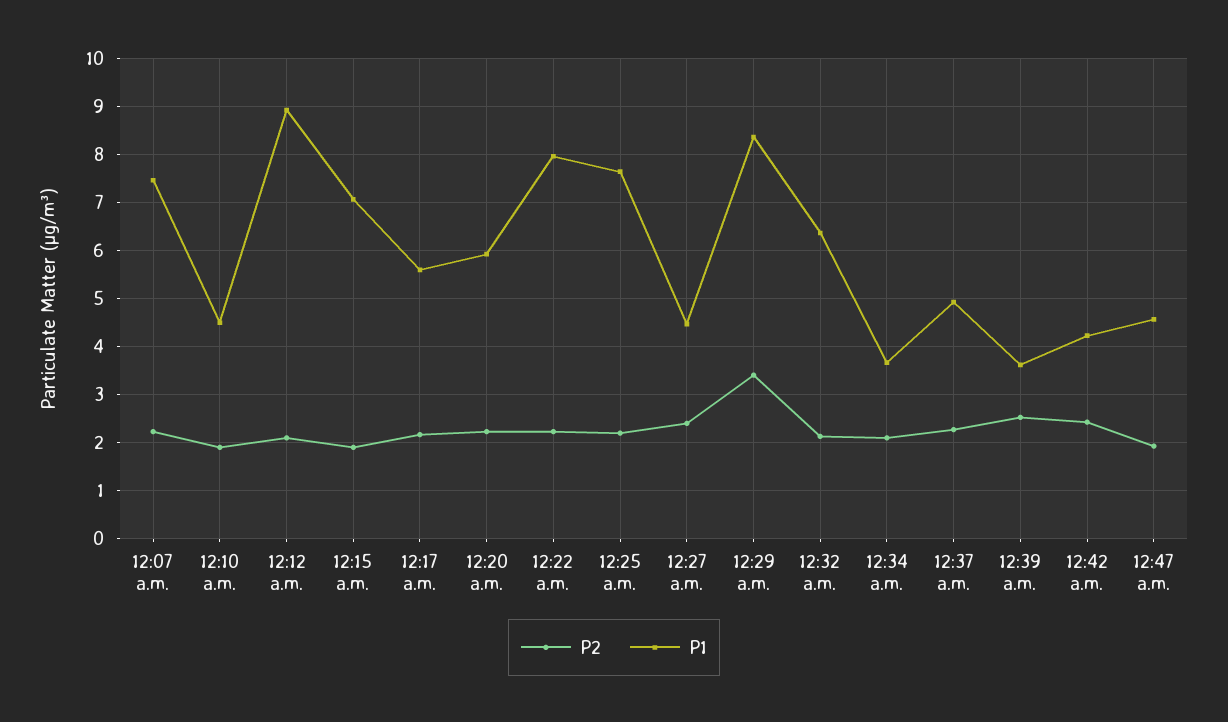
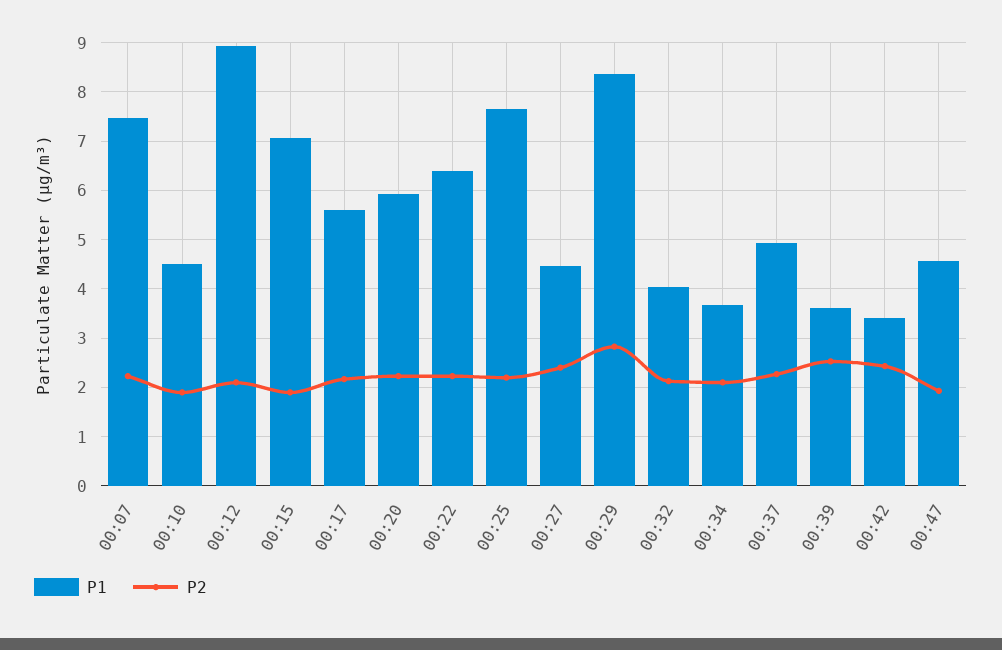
  {
    "P2": {
      "12:07 a.m.": 2.2,
      "12:10 a.m.": 2,
      "12:12 a.m.": 2.2,
      "12:15 a.m.": 2,
      "12:17 a.m.": 2.2,
      "12:20 a.m.": 2.2,
      "12:22 a.m.": 2.2,
      "12:25 a.m.": 2.2,
      "12:27 a.m.": 2.4,
-     "12:29 a.m.": 3.4,
+     "12:29 a.m.": 2.8,
      "12:32 a.m.": 2.2,
      "12:34 a.m.": 2.2,
      "12:37 a.m.": 2.2,
      "12:39 a.m.": 2.6,
      "12:42 a.m.": 2.4,
      "12:47 a.m.": 2
    },
    "P1": {
      "12:07 a.m.": 7.4,
      "12:10 a.m.": 4.6,
      "12:12 a.m.": 9,
      "12:15 a.m.": 7,
      "12:17 a.m.": 5.6,
      "12:20 a.m.": 6,
-     "12:22 a.m.": 8,
+     "12:22 a.m.": 6.4,
      "12:25 a.m.": 7.6,
      "12:27 a.m.": 4.4,
      "12:29 a.m.": 8.4,
-     "12:32 a.m.": 6.4,
+     "12:32 a.m.": 4,
      "12:34 a.m.": 3.6,
      "12:37 a.m.": 5,
      "12:39 a.m.": 3.6,
-     "12:42 a.m.": 4.2,
+     "12:42 a.m.": 3.4,
      "12:47 a.m.": 4.6
    }
  }

